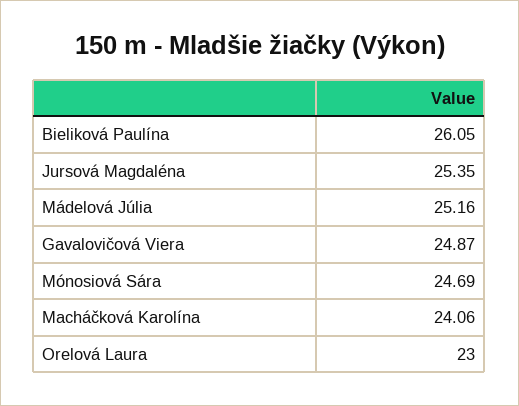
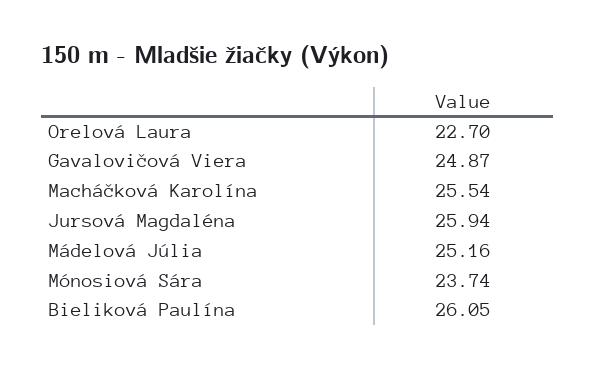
  {
    "Bieliková Paulína": 26.05,
-   "Jursová Magdaléna": 25.35,
+   "Jursová Magdaléna": 25.94,
    "Mádelová Júlia": 25.16,
    "Gavalovičová Viera": 24.87,
-   "Mónosiová Sára": 24.69,
+   "Mónosiová Sára": 23.74,
-   "Macháčková Karolína": 24.06,
+   "Macháčková Karolína": 25.54,
-   "Orelová Laura": 23
+   "Orelová Laura": 22.7
  }

